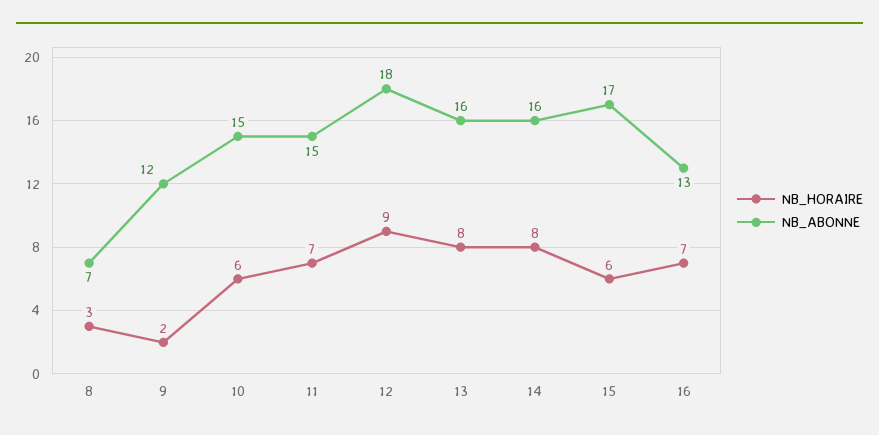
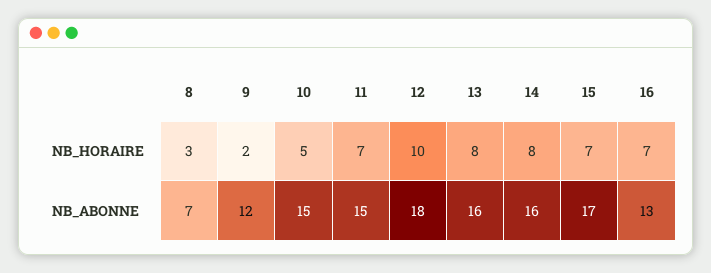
  {
    "NB_HORAIRE": {
      "8": 3,
      "9": 2,
-     "10": 6,
+     "10": 5,
      "11": 7,
-     "12": 9,
+     "12": 10,
      "13": 8,
      "14": 8,
-     "15": 6,
+     "15": 7,
      "16": 7
    },
    "NB_ABONNE": {
      "8": 7,
      "9": 12,
      "10": 15,
      "11": 15,
      "12": 18,
      "13": 16,
      "14": 16,
      "15": 17,
      "16": 13
    }
  }

